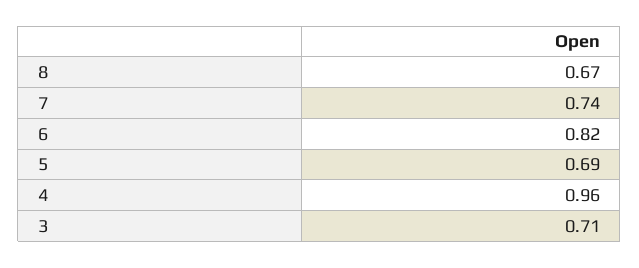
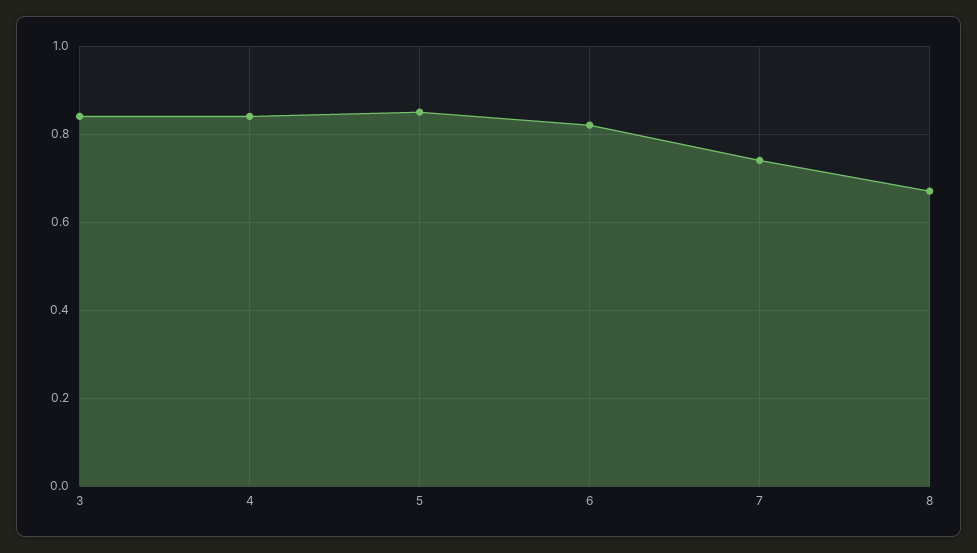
  {
    "8": 0.67,
    "7": 0.74,
    "6": 0.82,
-   "5": 0.69,
+   "5": 0.85,
-   "4": 0.96,
+   "4": 0.85,
-   "3": 0.71
+   "3": 0.85
  }

